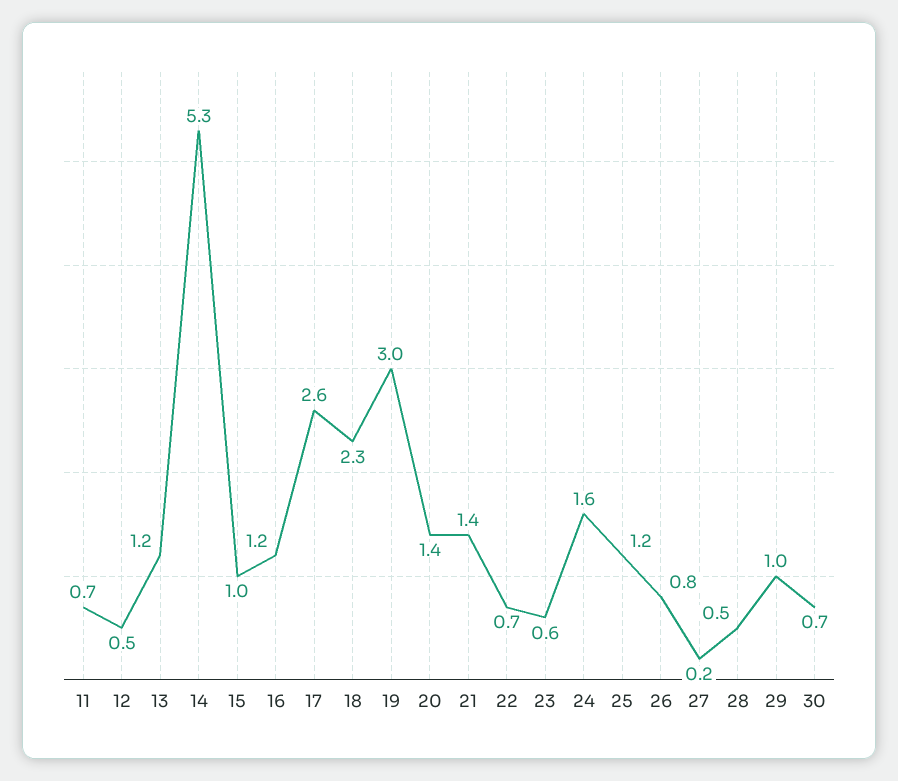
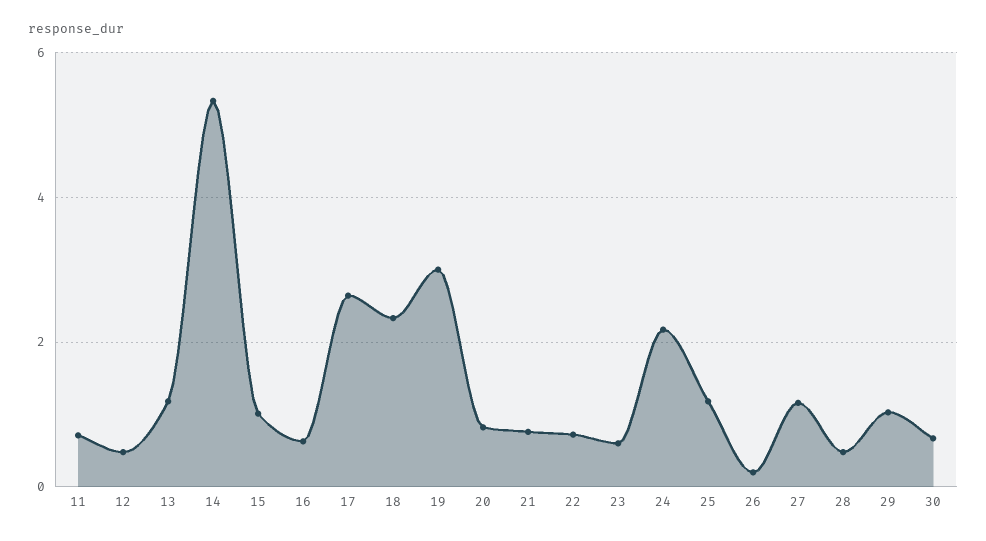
  {
    "11": 0.7,
    "12": 0.5,
    "13": 1.2,
    "14": 5.3,
    "15": 1,
-   "16": 1.2,
+   "16": 0.6,
    "17": 2.6,
    "18": 2.3,
    "19": 3,
-   "20": 1.4,
+   "20": 0.8,
-   "21": 1.4,
+   "21": 0.8,
    "22": 0.7,
    "23": 0.6,
-   "24": 1.6,
+   "24": 2.2,
    "25": 1.2,
-   "26": 0.8,
+   "26": 0.2,
-   "27": 0.2,
+   "27": 1.2,
    "28": 0.5,
    "29": 1,
    "30": 0.7
  }

